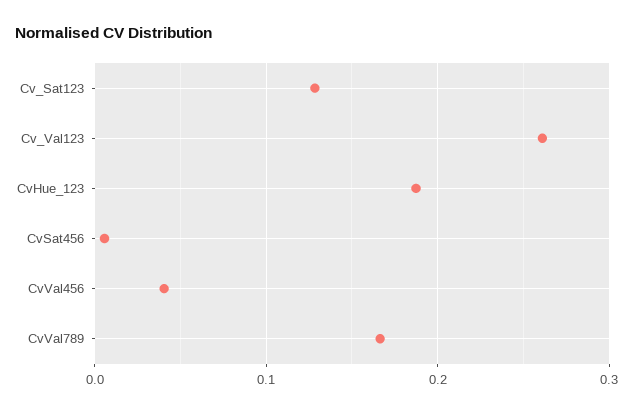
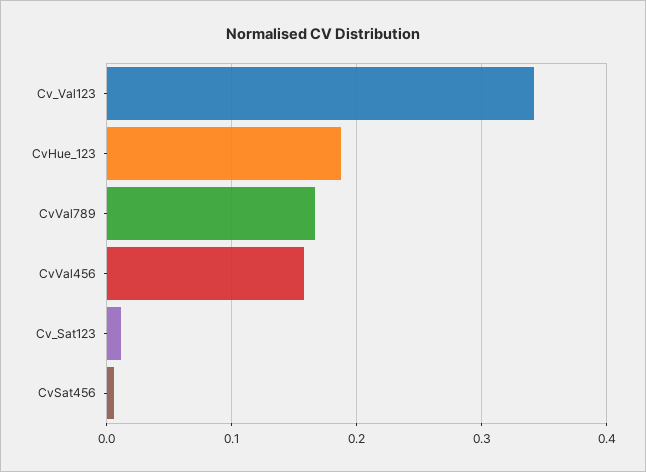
  {
-   "Cv_Sat123": 0.13,
+   "Cv_Sat123": 0.01,
-   "Cv_Val123": 0.26,
+   "Cv_Val123": 0.34,
    "CvHue_123": 0.19,
    "CvSat456": 0.01,
-   "CvVal456": 0.04,
+   "CvVal456": 0.16,
    "CvVal789": 0.17
  }

